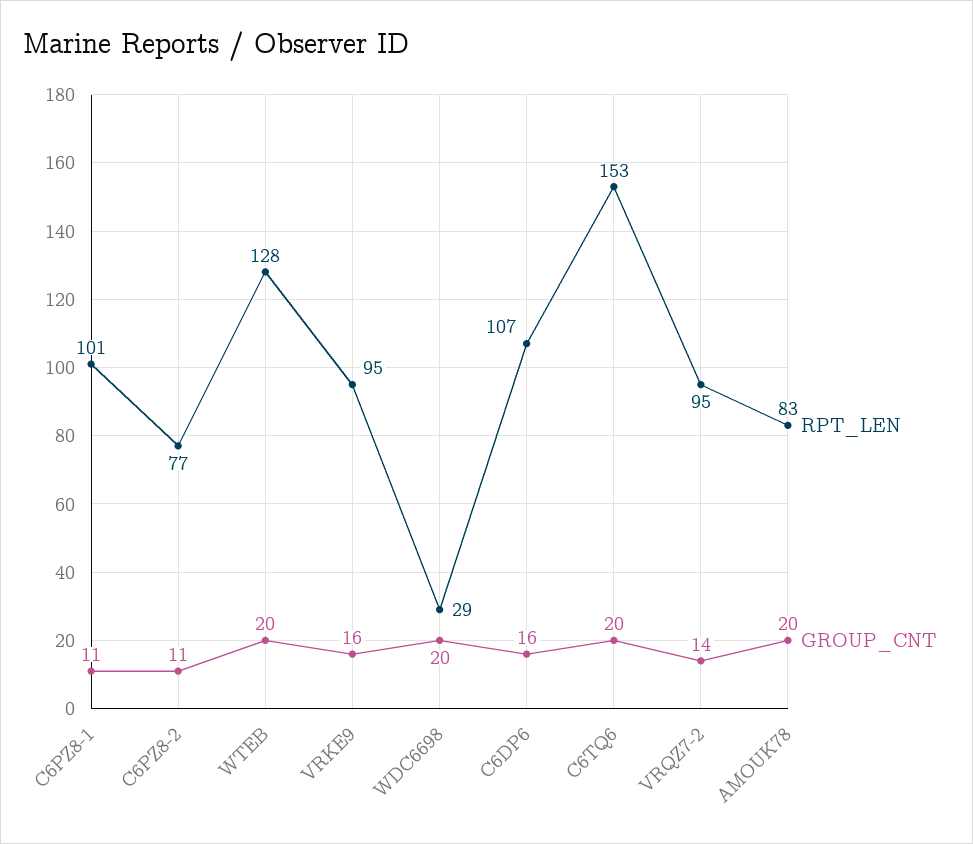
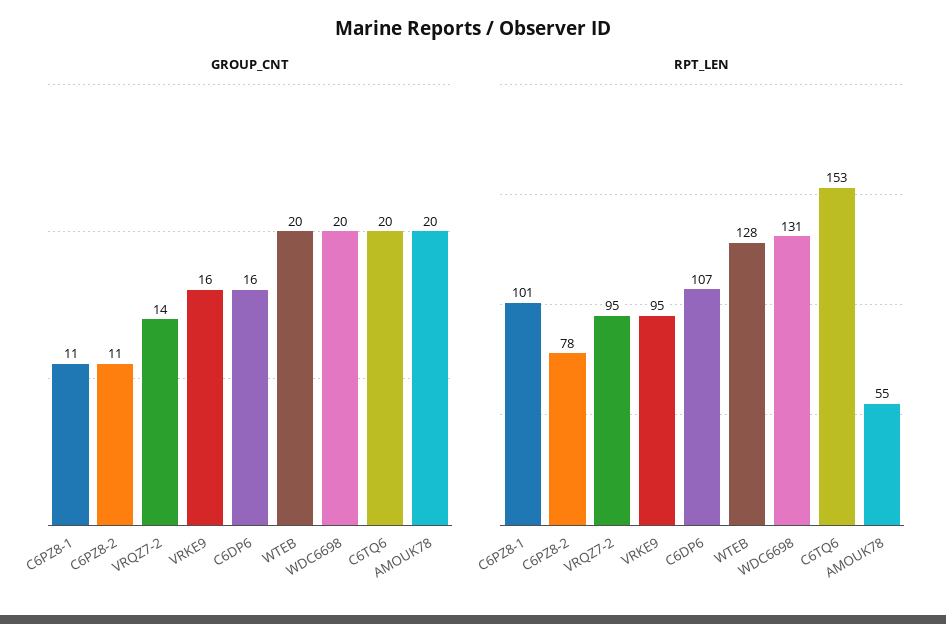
  {
    "RPT_LEN": {
      "C6PZ8-1": 101,
-     "C6PZ8-2": 77,
+     "C6PZ8-2": 78,
      "WTEB": 128,
      "VRKE9": 95,
-     "WDC6698": 29,
+     "WDC6698": 131,
      "C6DP6": 107,
      "C6TQ6": 153,
      "VRQZ7-2": 95,
-     "AMOUK78": 83
+     "AMOUK78": 55
    },
    "GROUP_CNT": {
      "C6PZ8-1": 11,
      "C6PZ8-2": 11,
      "WTEB": 20,
      "VRKE9": 16,
      "WDC6698": 20,
      "C6DP6": 16,
      "C6TQ6": 20,
      "VRQZ7-2": 14,
      "AMOUK78": 20
    }
  }

